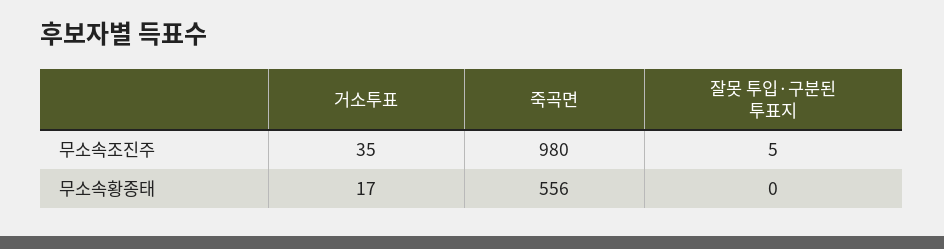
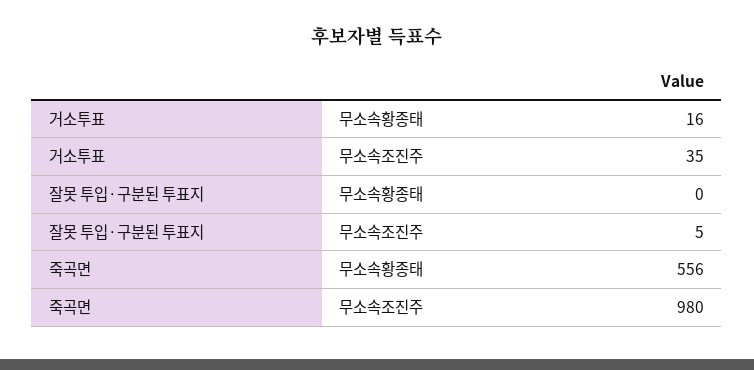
  {
    "거소투표": {
      "무소속조진주": 35,
-     "무소속황종태": 17
+     "무소속황종태": 16
    },
    "죽곡면": {
      "무소속조진주": 980,
      "무소속황종태": 556
    },
    "잘못 투입·구분된 투표지": {
      "무소속조진주": 5,
      "무소속황종태": 0
    }
  }

